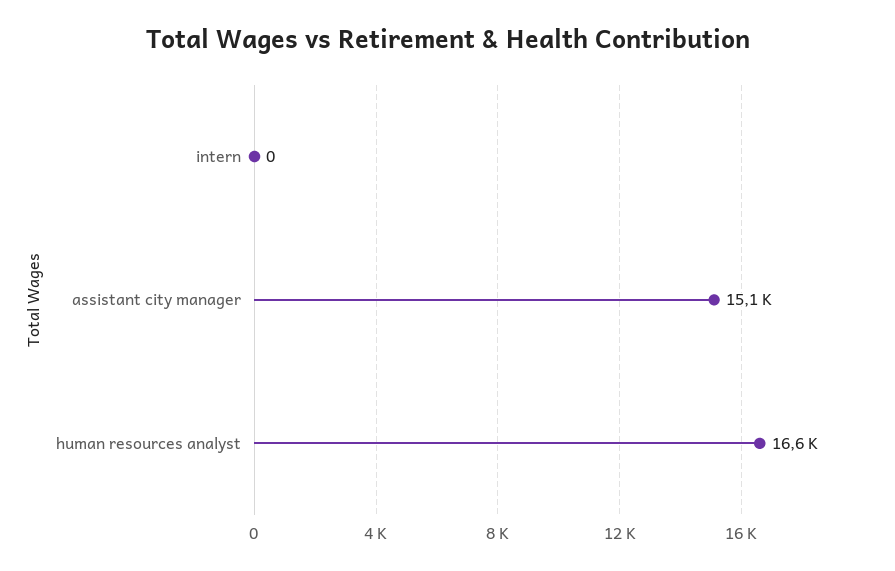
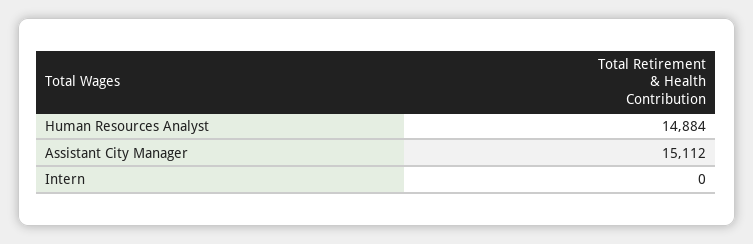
  {
    "intern": 0,
    "assistant city manager": 15112,
-   "human resources analyst": 16600
+   "human resources analyst": 14884
  }

